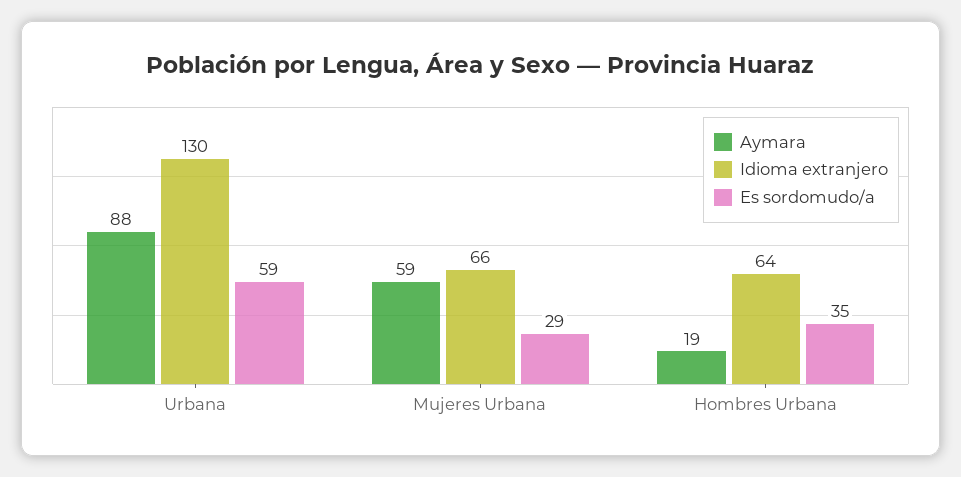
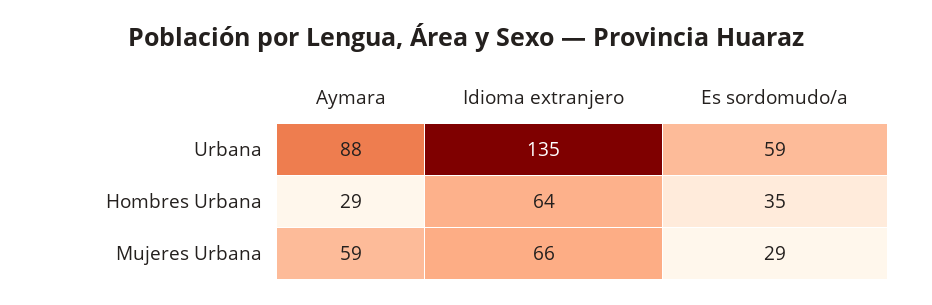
  {
    "Aymara": {
      "Urbana": 88,
      "Mujeres Urbana": 59,
-     "Hombres Urbana": 19
+     "Hombres Urbana": 29
    },
    "Idioma extranjero": {
-     "Urbana": 130,
+     "Urbana": 135,
      "Mujeres Urbana": 66,
      "Hombres Urbana": 64
    },
    "Es sordomudo/a": {
      "Urbana": 59,
      "Mujeres Urbana": 29,
      "Hombres Urbana": 35
    }
  }

